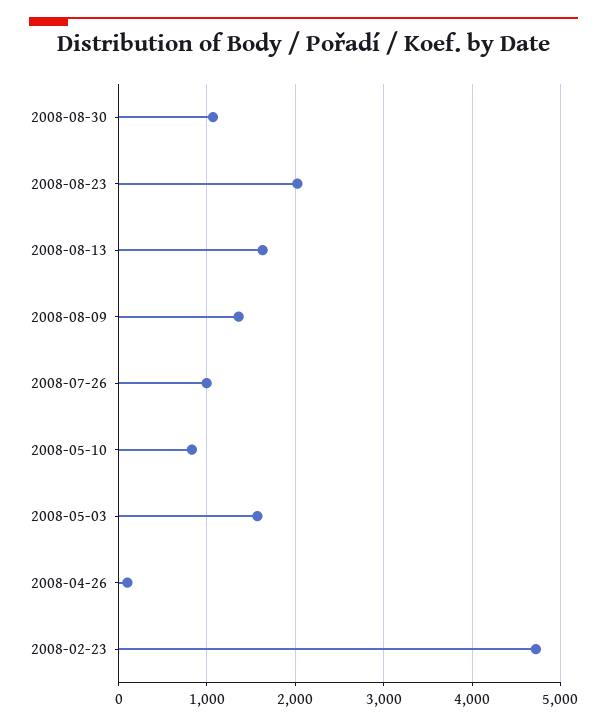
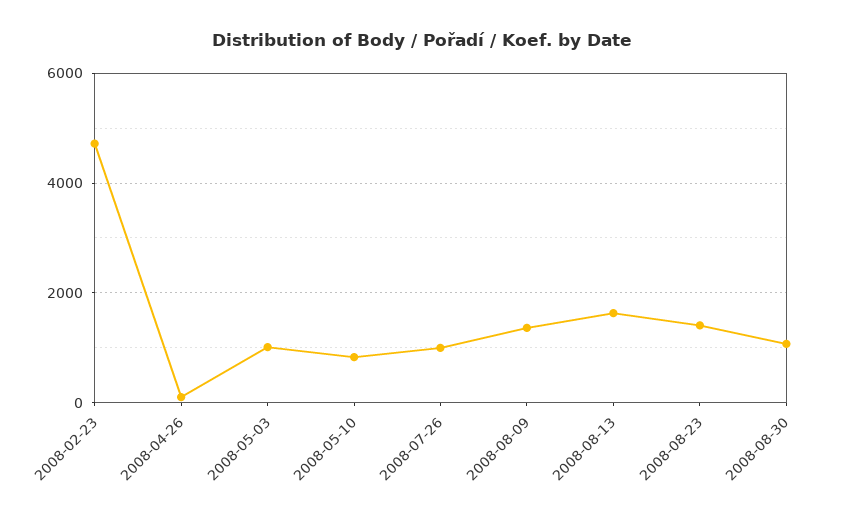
  {
    "2008-08-30": 1100,
-   "2008-08-23": 2000,
+   "2008-08-23": 1400,
    "2008-08-13": 1600,
    "2008-08-09": 1400,
    "2008-07-26": 1000,
    "2008-05-10": 800,
-   "2008-05-03": 1600,
+   "2008-05-03": 1000,
    "2008-04-26": 100,
    "2008-02-23": 4700
  }

